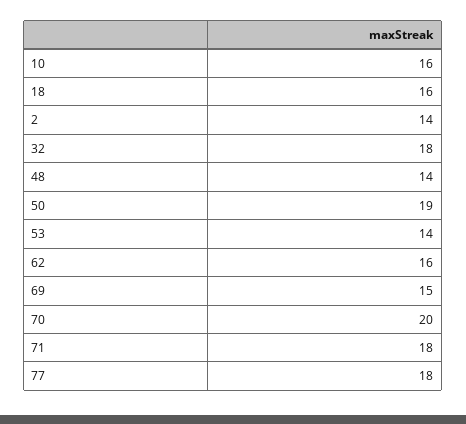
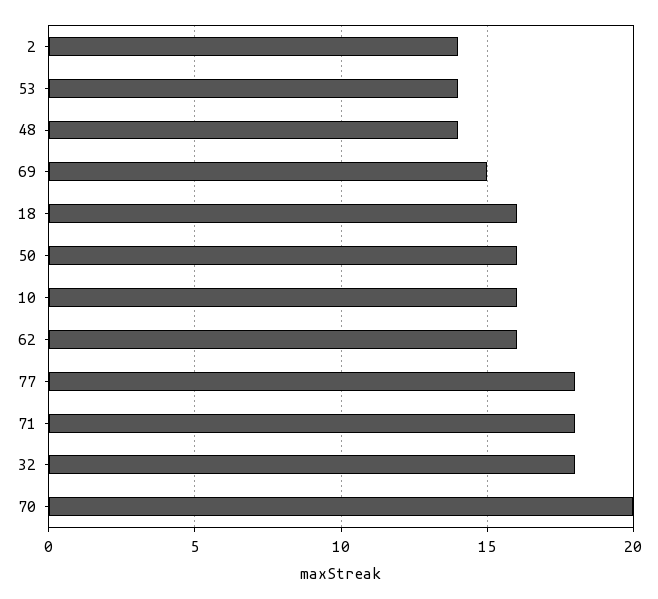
  {
    "10": 16,
    "18": 16,
    "2": 14,
    "32": 18,
    "48": 14,
-   "50": 19,
+   "50": 16,
    "53": 14,
    "62": 16,
    "69": 15,
    "70": 20,
    "71": 18,
    "77": 18
  }

